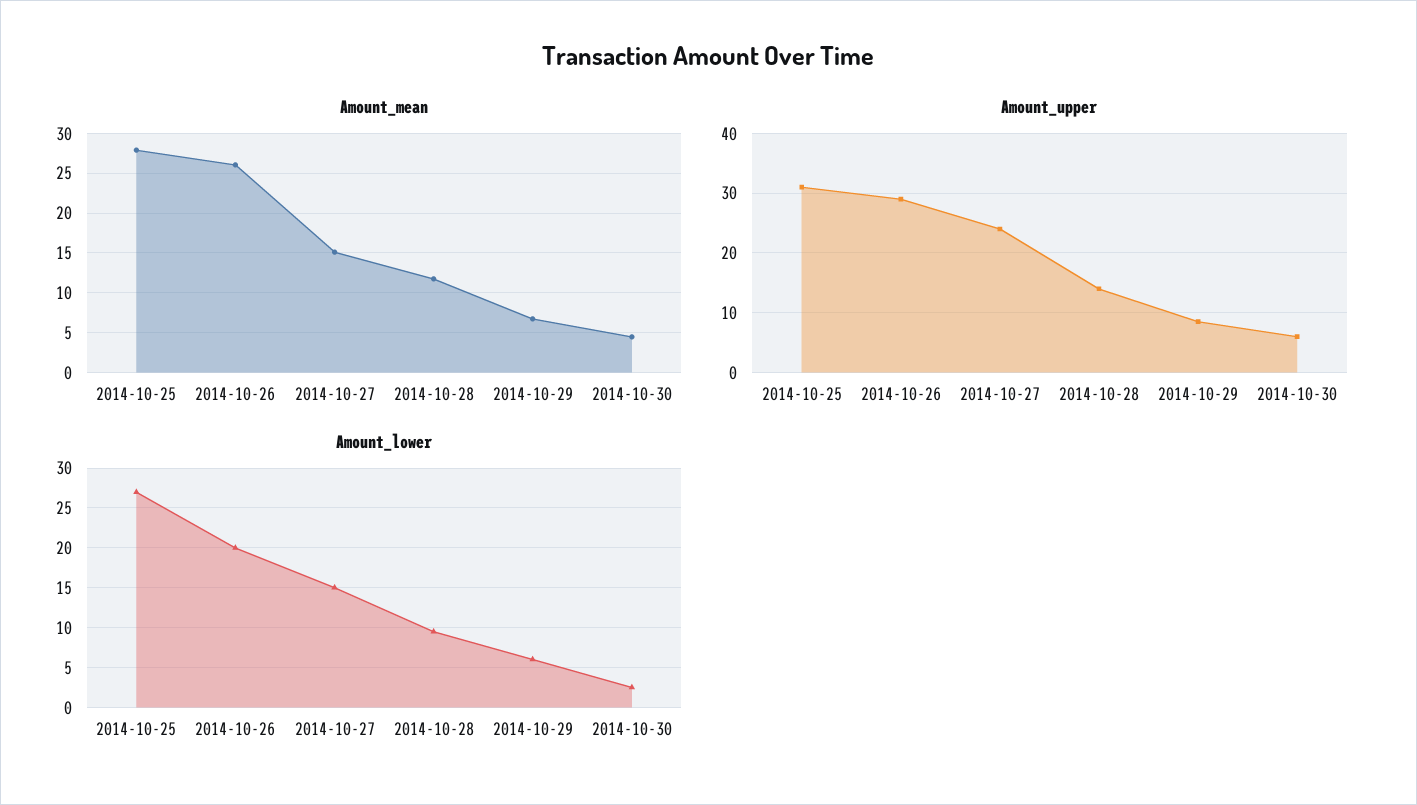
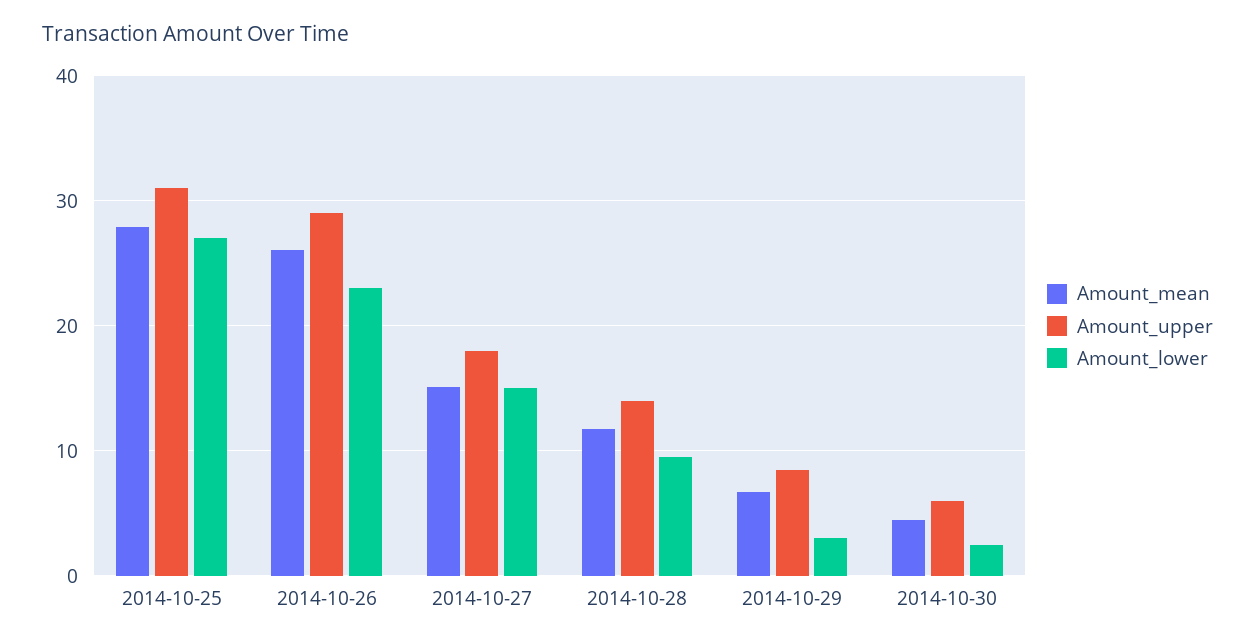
  {
    "Amount_mean": {
      "2014-10-25": 28,
      "2014-10-26": 26,
      "2014-10-27": 15,
      "2014-10-28": 12,
      "2014-10-29": 7,
      "2014-10-30": 4
    },
    "Amount_upper": {
      "2014-10-25": 31,
      "2014-10-26": 29,
-     "2014-10-27": 24,
+     "2014-10-27": 18,
      "2014-10-28": 14,
      "2014-10-29": 9,
      "2014-10-30": 6
    },
    "Amount_lower": {
      "2014-10-25": 27,
-     "2014-10-26": 20,
+     "2014-10-26": 23,
      "2014-10-27": 15,
      "2014-10-28": 10,
-     "2014-10-29": 6,
+     "2014-10-29": 3,
      "2014-10-30": 3
    }
  }

